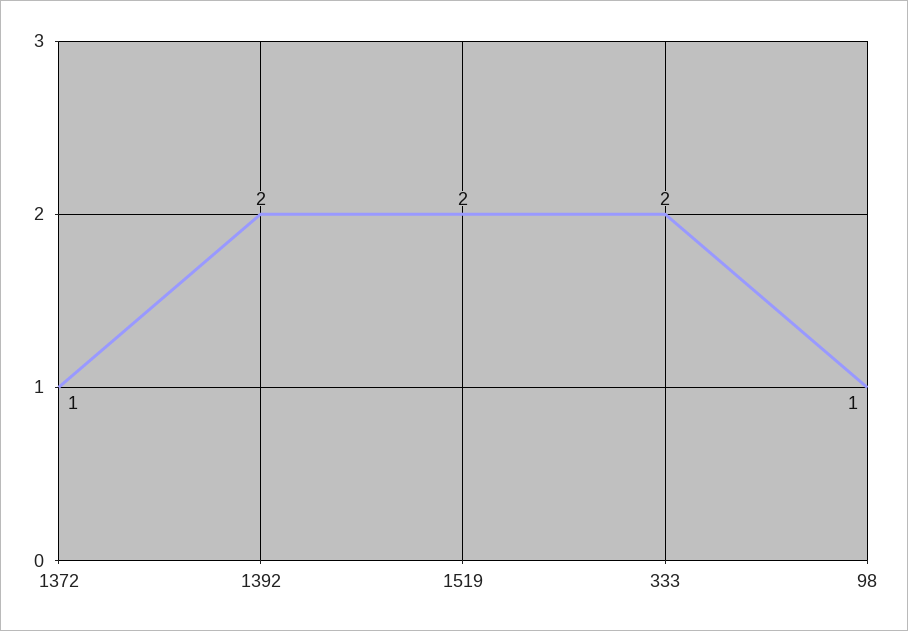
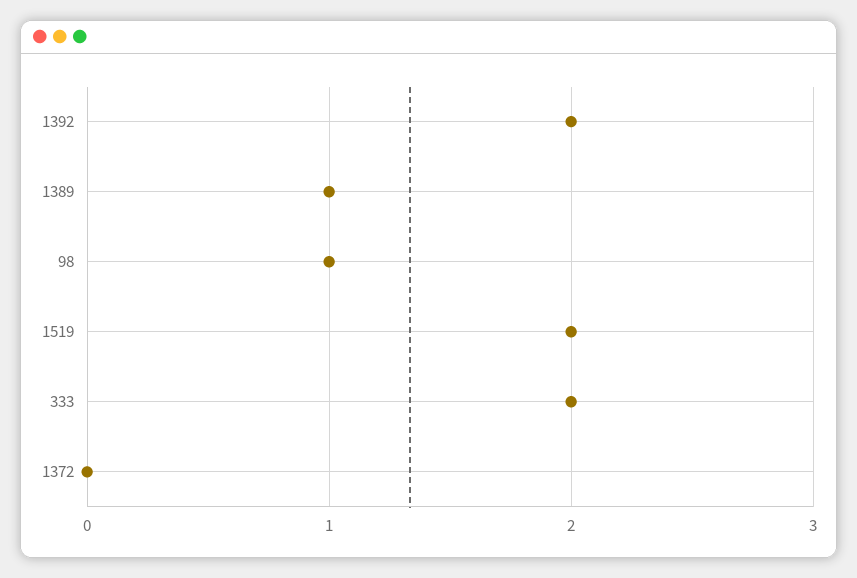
  {
-   "1372": 1,
+   "1372": 0,
    "1392": 2,
    "1519": 2,
    "333": 2,
-   "98": 1
+   "98": 1,
+   "1389": 1
  }

